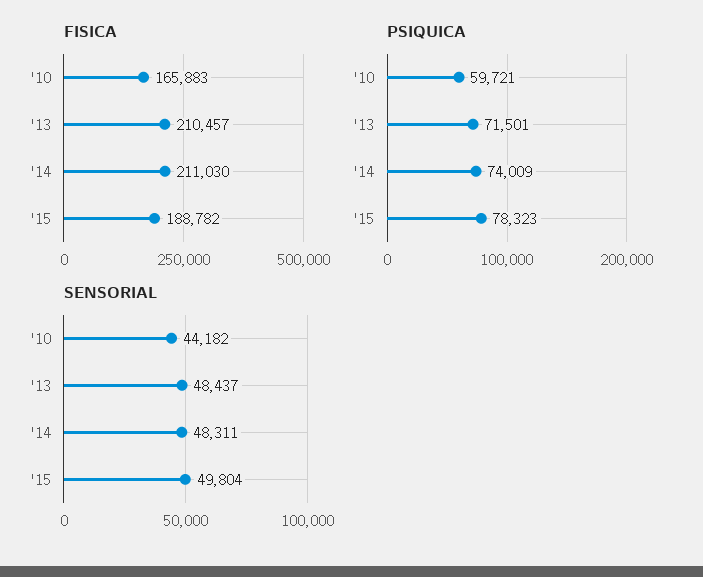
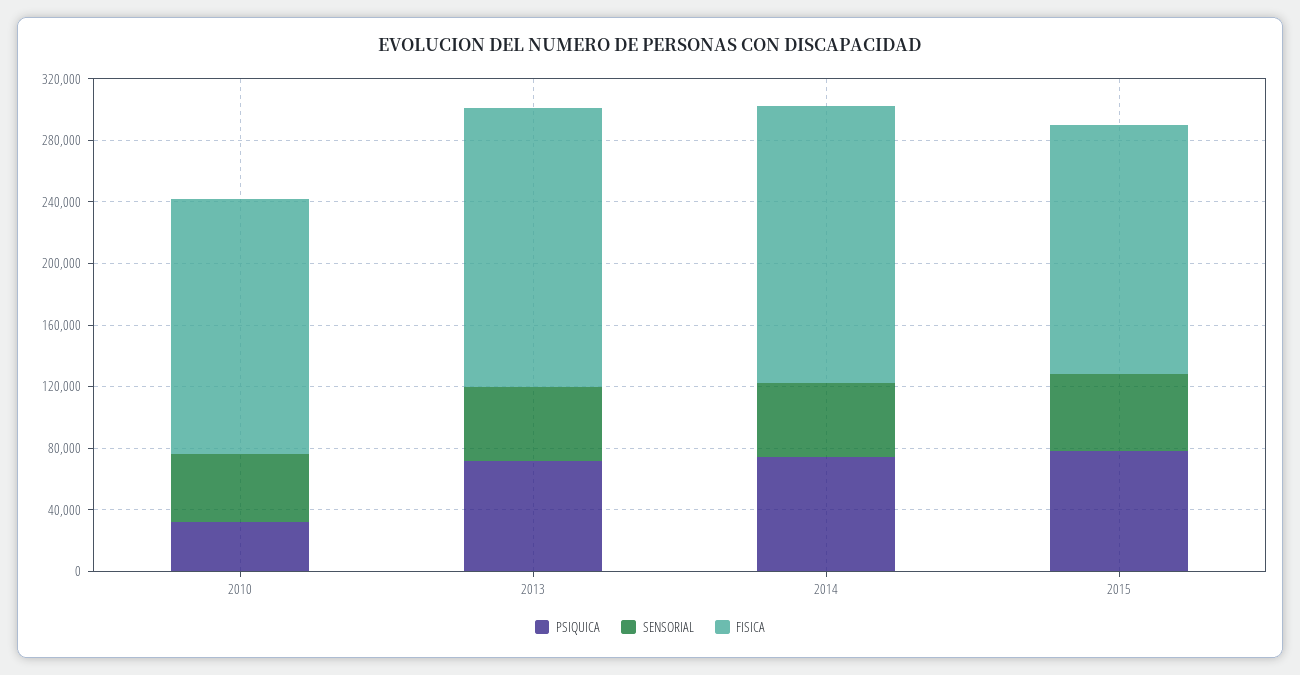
  {
    "FISICA": {
      "'10": 165883,
-     "'13": 210457,
+     "'13": 180000,
-     "'14": 211030,
+     "'14": 180000,
-     "'15": 188782
+     "'15": 160000
    },
    "PSIQUICA": {
-     "'10": 59721,
+     "'10": 30000,
      "'13": 71501,
      "'14": 74009,
      "'15": 78323
    },
    "SENSORIAL": {
      "'10": 44182,
      "'13": 48437,
      "'14": 48311,
      "'15": 49804
    }
  }

